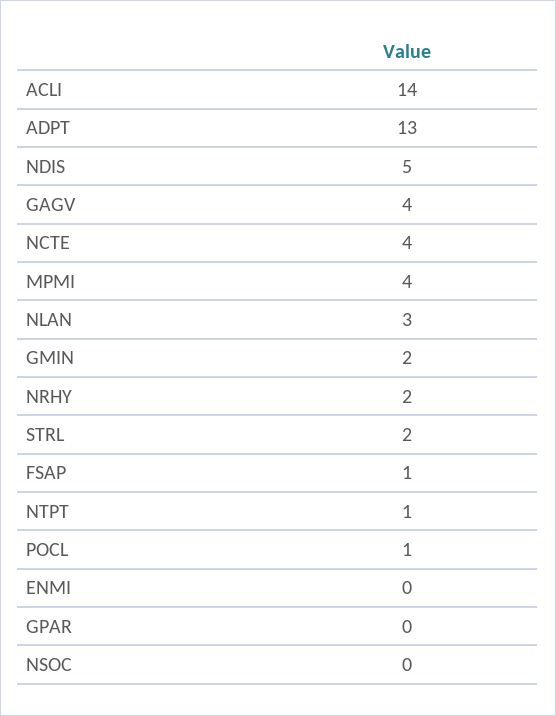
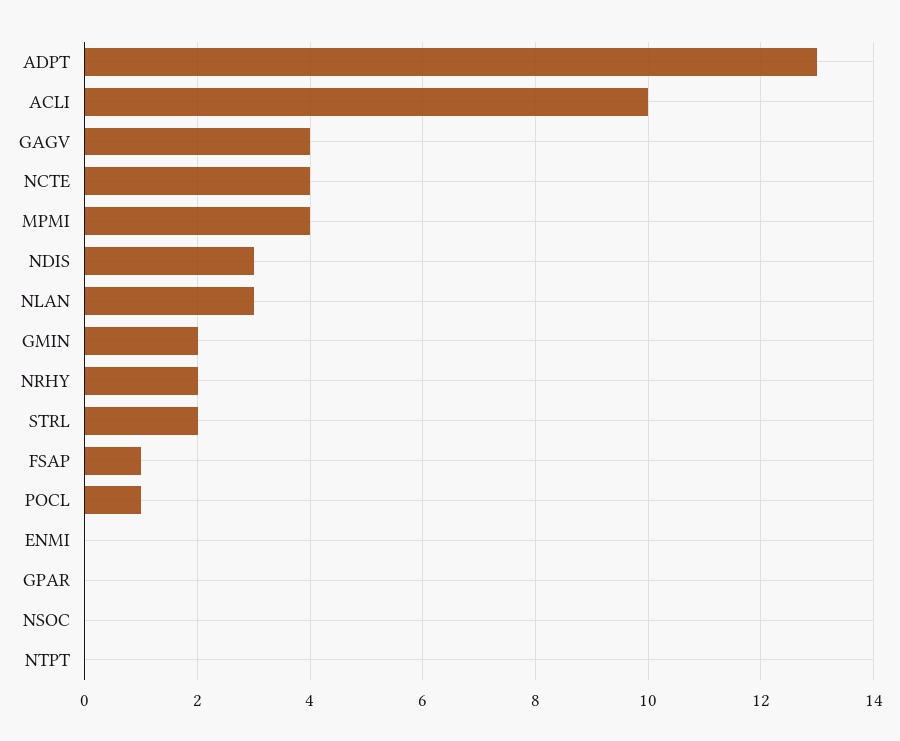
  {
-   "ACLI": 14,
+   "ACLI": 10,
    "ADPT": 13,
-   "NDIS": 5,
+   "NDIS": 3,
    "GAGV": 4,
    "NCTE": 4,
    "MPMI": 4,
    "NLAN": 3,
    "GMIN": 2,
    "NRHY": 2,
    "STRL": 2,
    "FSAP": 1,
-   "NTPT": 1,
+   "NTPT": 0,
    "POCL": 1,
    "ENMI": 0,
    "GPAR": 0,
    "NSOC": 0
  }

